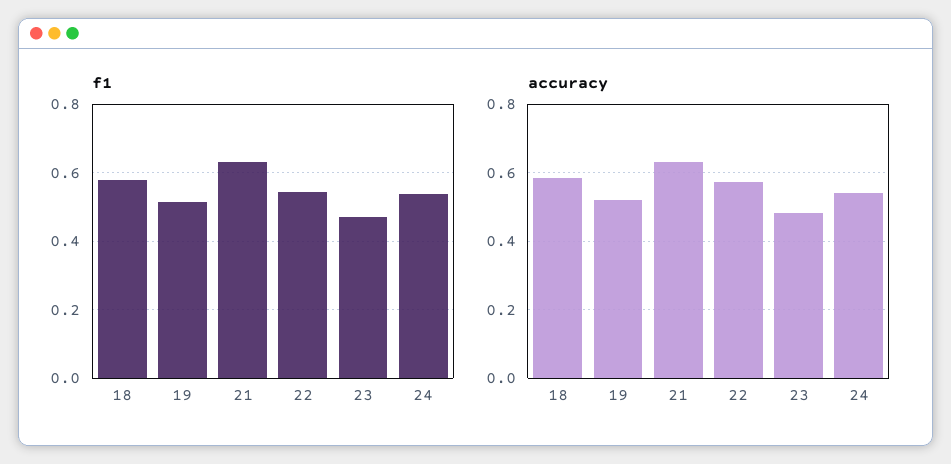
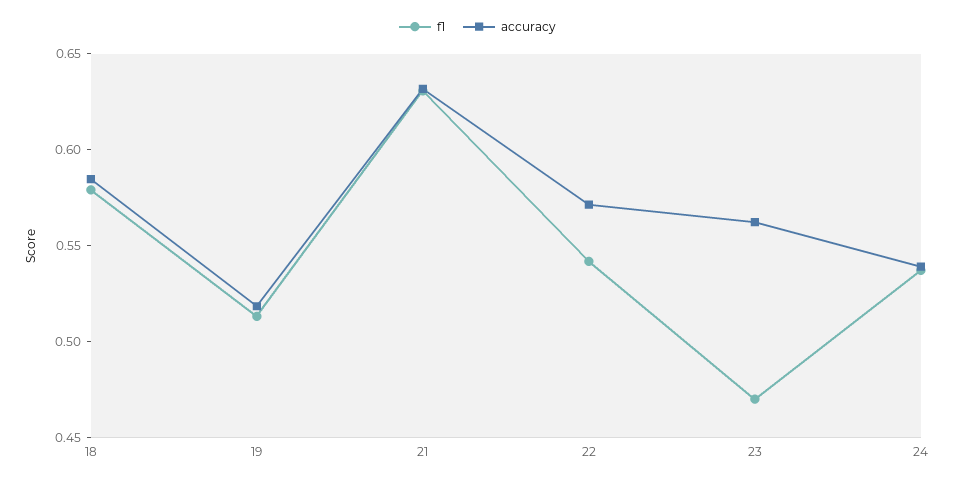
  {
    "f1": {
      "18": 0.58,
      "19": 0.51,
      "21": 0.63,
      "22": 0.54,
      "23": 0.47,
      "24": 0.54
    },
    "accuracy": {
      "18": 0.58,
      "19": 0.52,
      "21": 0.63,
      "22": 0.57,
-     "23": 0.48,
+     "23": 0.56,
      "24": 0.54
    }
  }

